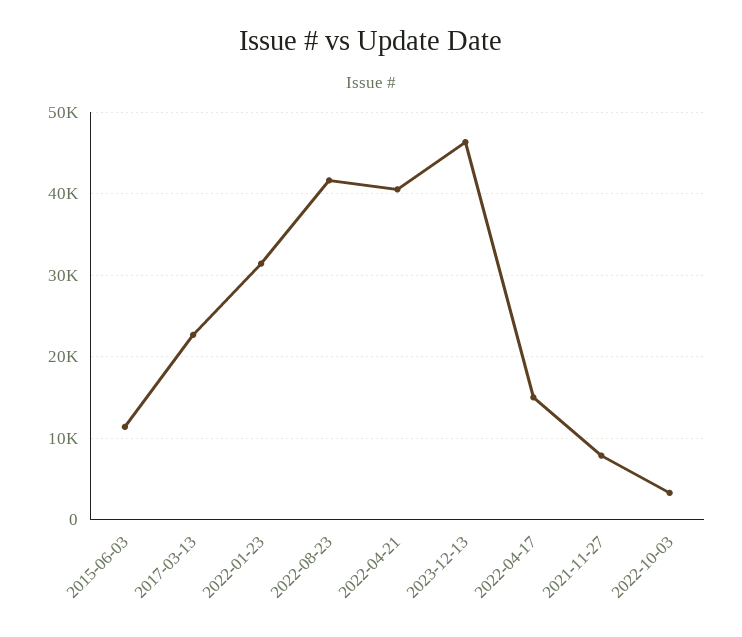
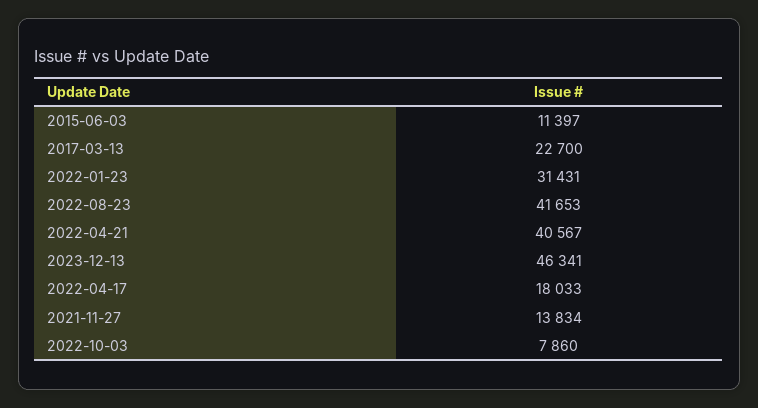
  {
    "2015-06-03": 11397,
    "2017-03-13": 22700,
    "2022-01-23": 31431,
    "2022-08-23": 41653,
    "2022-04-21": 40567,
    "2023-12-13": 46341,
-   "2022-04-17": 15000,
+   "2022-04-17": 18033,
-   "2021-11-27": 8000,
+   "2021-11-27": 13834,
-   "2022-10-03": 3000
+   "2022-10-03": 7860
  }

